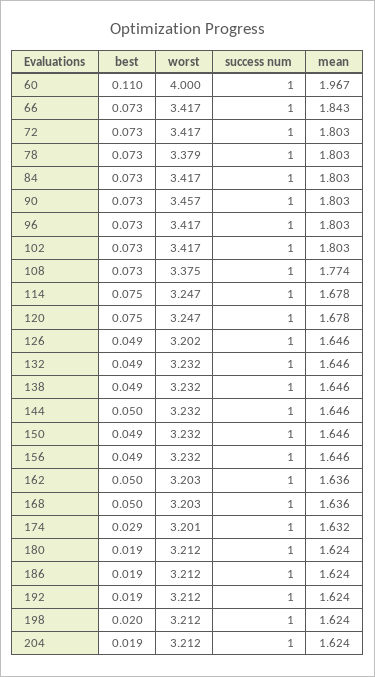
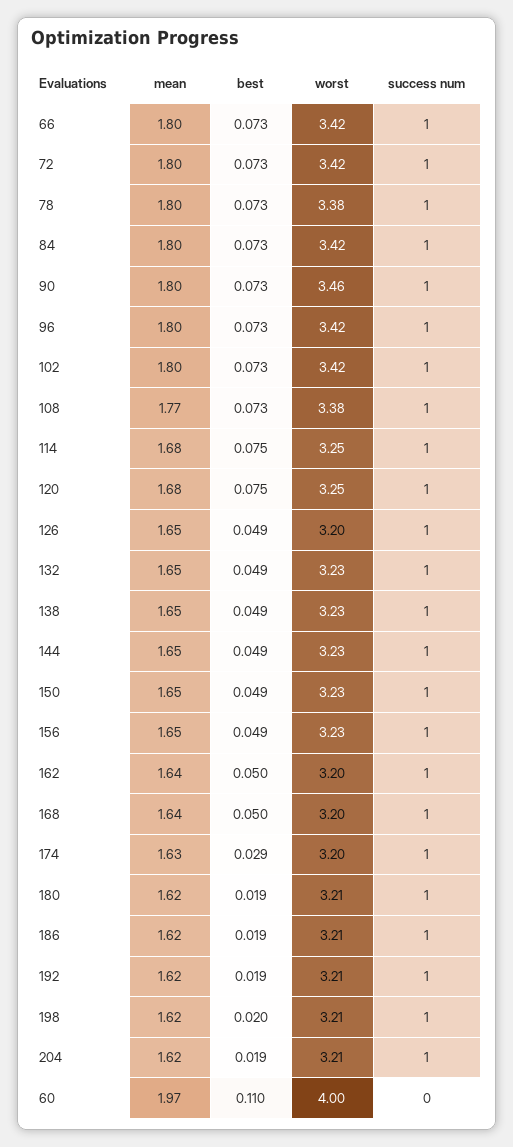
  {
    "best": {
      "60": 0.11,
      "66": 0.073,
      "72": 0.073,
      "78": 0.073,
      "84": 0.073,
      "90": 0.073,
      "96": 0.073,
      "102": 0.073,
      "108": 0.073,
      "114": 0.075,
      "120": 0.075,
      "126": 0.049,
      "132": 0.049,
      "138": 0.049,
-     "144": 0.05,
+     "144": 0.049,
      "150": 0.049,
      "156": 0.049,
      "162": 0.05,
      "168": 0.05,
      "174": 0.029,
      "180": 0.019,
      "186": 0.019,
      "192": 0.019,
      "198": 0.02,
      "204": 0.019
    },
    "worst": {
      "60": 4,
      "66": 3.417,
      "72": 3.417,
      "78": 3.379,
      "84": 3.417,
      "90": 3.457,
      "96": 3.417,
      "102": 3.417,
      "108": 3.375,
      "114": 3.247,
      "120": 3.247,
      "126": 3.202,
      "132": 3.232,
      "138": 3.232,
      "144": 3.232,
      "150": 3.232,
      "156": 3.232,
      "162": 3.203,
      "168": 3.203,
      "174": 3.201,
      "180": 3.212,
      "186": 3.212,
      "192": 3.212,
      "198": 3.212,
      "204": 3.212
    },
    "success num": {
-     "60": 1,
+     "60": 0,
      "66": 1,
      "72": 1,
      "78": 1,
      "84": 1,
      "90": 1,
      "96": 1,
      "102": 1,
      "108": 1,
      "114": 1,
      "120": 1,
      "126": 1,
      "132": 1,
      "138": 1,
      "144": 1,
      "150": 1,
      "156": 1,
      "162": 1,
      "168": 1,
      "174": 1,
      "180": 1,
      "186": 1,
      "192": 1,
      "198": 1,
      "204": 1
    },
    "mean": {
      "60": 1.967,
-     "66": 1.843,
+     "66": 1.8,
      "72": 1.803,
      "78": 1.803,
      "84": 1.803,
      "90": 1.803,
      "96": 1.803,
      "102": 1.803,
      "108": 1.774,
      "114": 1.678,
      "120": 1.678,
      "126": 1.646,
      "132": 1.646,
      "138": 1.646,
      "144": 1.646,
      "150": 1.646,
      "156": 1.646,
      "162": 1.636,
      "168": 1.636,
      "174": 1.632,
      "180": 1.624,
      "186": 1.624,
      "192": 1.624,
      "198": 1.624,
      "204": 1.624
    }
  }

